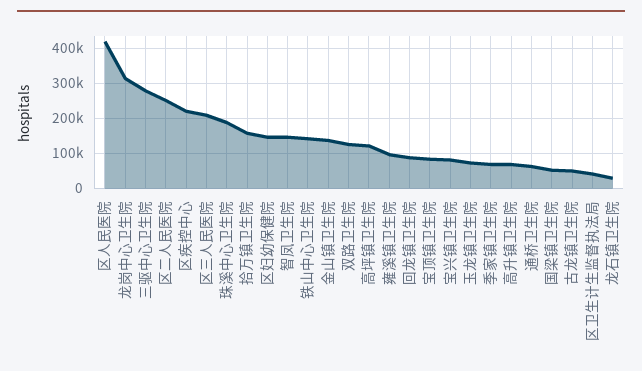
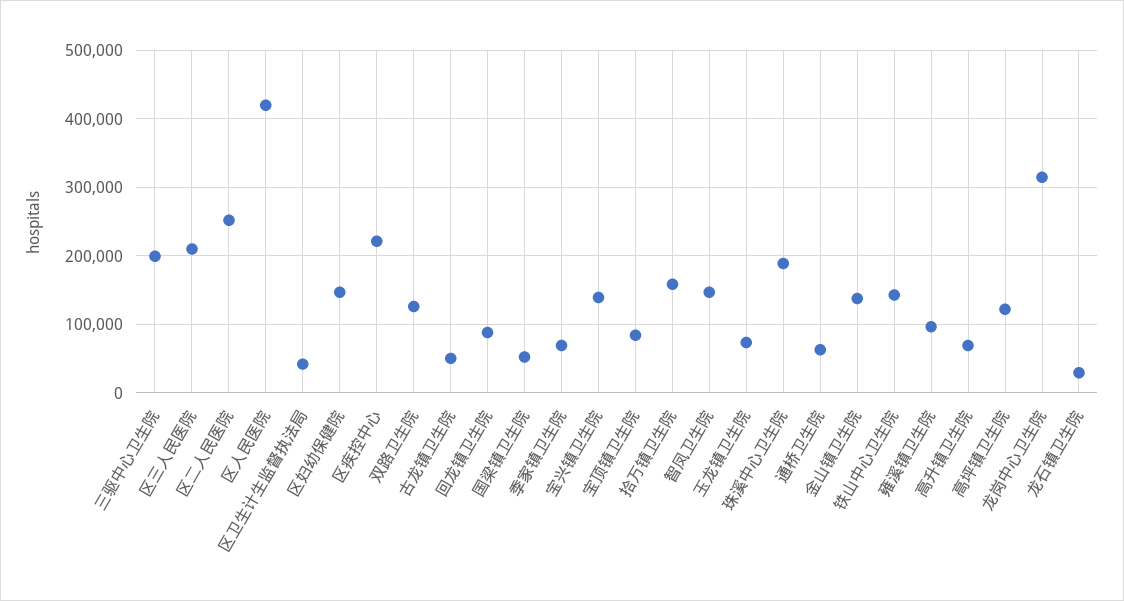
  {
    "区人民医院": 420000,
    "龙岗中心卫生院": 320000,
-   "三驱中心卫生院": 280000,
+   "三驱中心卫生院": 200000,
    "区二人民医院": 250000,
    "区疾控中心": 220000,
    "区三人民医院": 210000,
    "珠溪中心卫生院": 190000,
    "拾万镇卫生院": 160000,
    "区妇幼保健院": 150000,
    "智凤卫生院": 150000,
    "铁山中心卫生院": 140000,
    "金山镇卫生院": 140000,
    "双路卫生院": 130000,
    "高坪镇卫生院": 120000,
    "雍溪镇卫生院": 100000,
    "回龙镇卫生院": 90000,
    "宝顶镇卫生院": 80000,
-   "宝兴镇卫生院": 80000,
+   "宝兴镇卫生院": 140000,
    "玉龙镇卫生院": 70000,
    "季家镇卫生院": 70000,
    "高升镇卫生院": 70000,
    "通桥卫生院": 60000,
    "国梁镇卫生院": 50000,
    "古龙镇卫生院": 50000,
    "区卫生计生监督执法局": 40000,
    "龙石镇卫生院": 30000
  }

